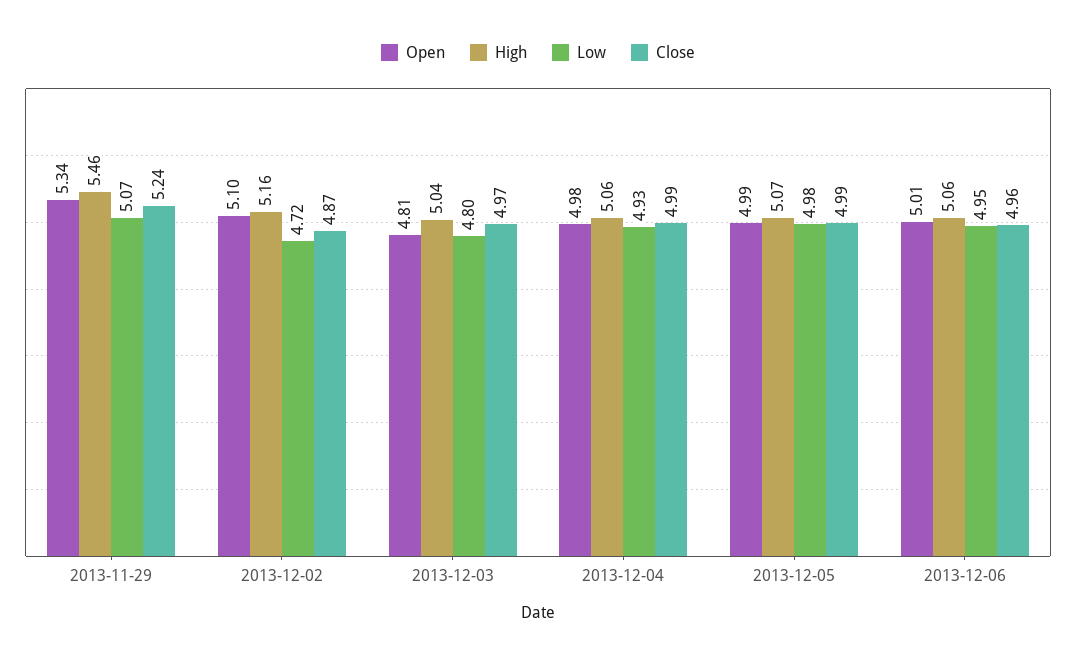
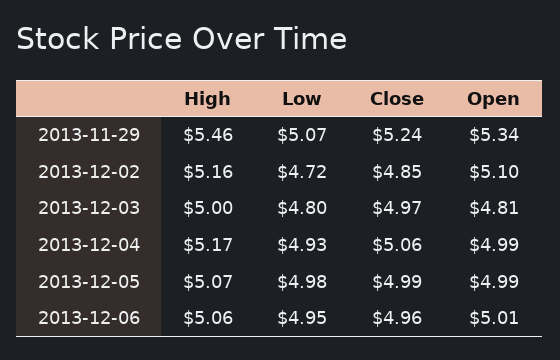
  {
    "Open": {
      "2013-11-29": 5.34,
      "2013-12-02": 5.1,
      "2013-12-03": 4.81,
-     "2013-12-04": 4.98,
+     "2013-12-04": 4.99,
      "2013-12-05": 4.99,
      "2013-12-06": 5.01
    },
    "High": {
      "2013-11-29": 5.46,
      "2013-12-02": 5.16,
-     "2013-12-03": 5.04,
+     "2013-12-03": 5,
-     "2013-12-04": 5.06,
+     "2013-12-04": 5.17,
      "2013-12-05": 5.07,
      "2013-12-06": 5.06
    },
    "Low": {
      "2013-11-29": 5.07,
      "2013-12-02": 4.72,
      "2013-12-03": 4.8,
      "2013-12-04": 4.93,
      "2013-12-05": 4.98,
      "2013-12-06": 4.95
    },
    "Close": {
      "2013-11-29": 5.24,
-     "2013-12-02": 4.87,
+     "2013-12-02": 4.85,
      "2013-12-03": 4.97,
-     "2013-12-04": 4.99,
+     "2013-12-04": 5.06,
      "2013-12-05": 4.99,
      "2013-12-06": 4.96
    }
  }

